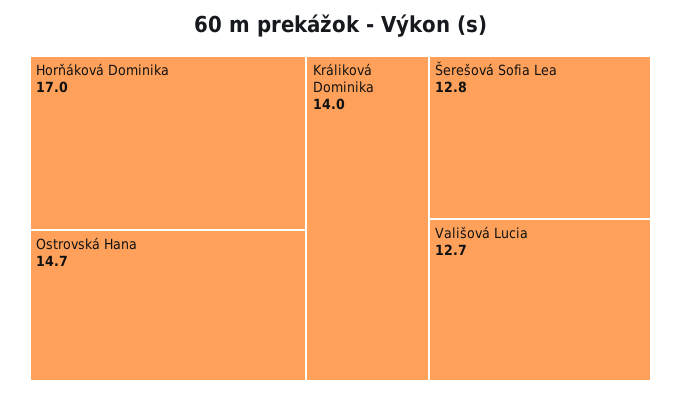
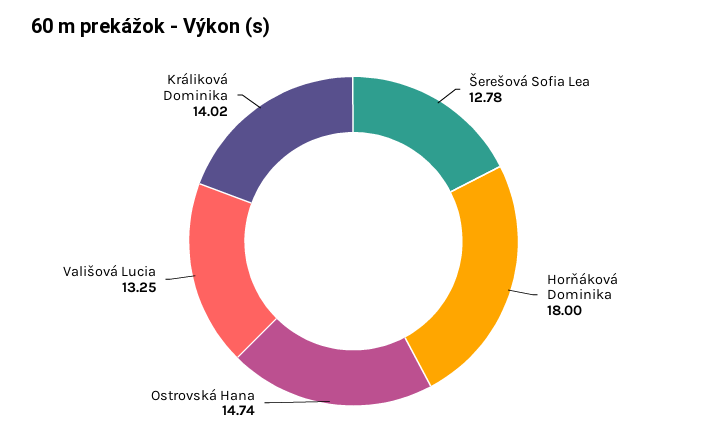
  {
-   "Horňáková Dominika": 17,
+   "Horňáková Dominika": 18,
    "Ostrovská Hana": 14.74,
    "Králiková Dominika": 14.02,
    "Šerešová Sofia Lea": 12.78,
-   "Vališová Lucia": 12.7
+   "Vališová Lucia": 13.25
  }

